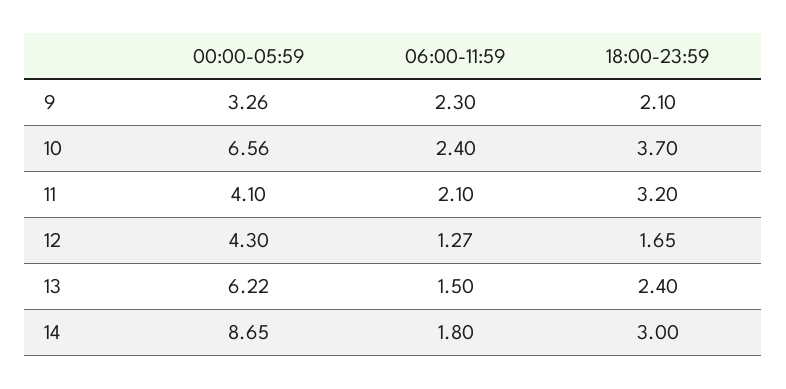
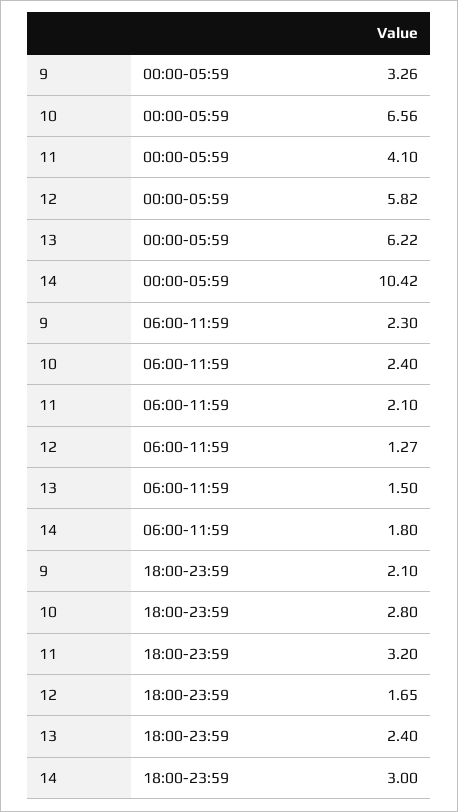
  {
    "00:00-05:59": {
      "9": 3.26,
      "10": 6.56,
      "11": 4.1,
-     "12": 4.3,
+     "12": 5.82,
      "13": 6.22,
-     "14": 8.65
+     "14": 10.42
    },
    "06:00-11:59": {
      "9": 2.3,
      "10": 2.4,
      "11": 2.1,
      "12": 1.27,
      "13": 1.5,
      "14": 1.8
    },
    "18:00-23:59": {
      "9": 2.1,
-     "10": 3.7,
+     "10": 2.8,
      "11": 3.2,
      "12": 1.65,
      "13": 2.4,
      "14": 3
    }
  }

